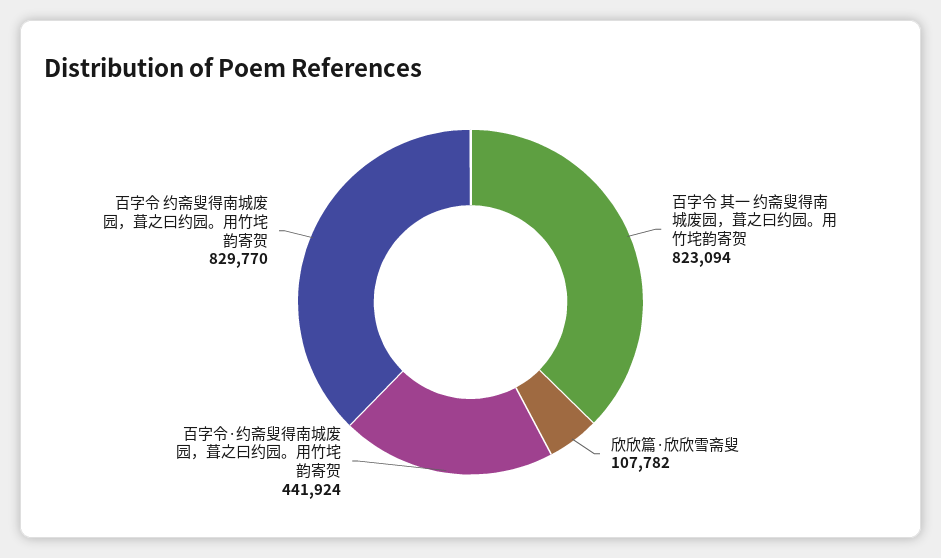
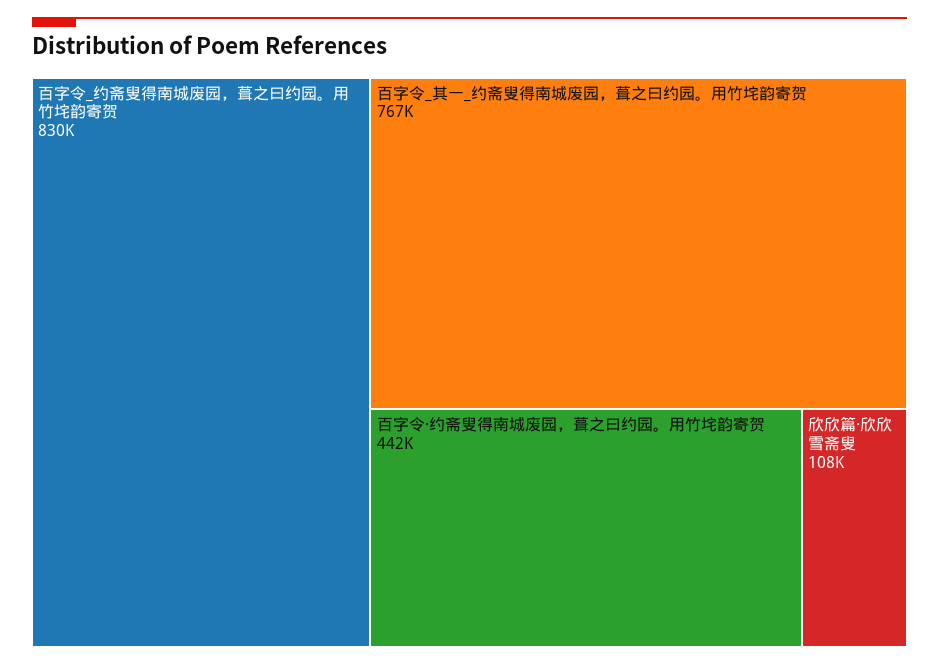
  {
-   "百字令 其一 约斋叟得南城废园，葺之曰约园。用竹垞韵寄贺": 823094,
+   "百字令 其一 约斋叟得南城废园，葺之曰约园。用竹垞韵寄贺": 767000,
    "欣欣篇·欣欣雪斋叟": 107782,
    "百字令·约斋叟得南城废园，葺之曰约园。用竹垞韵寄贺": 441924,
    "百字令 约斋叟得南城废园，葺之曰约园。用竹垞韵寄贺": 829770
  }

